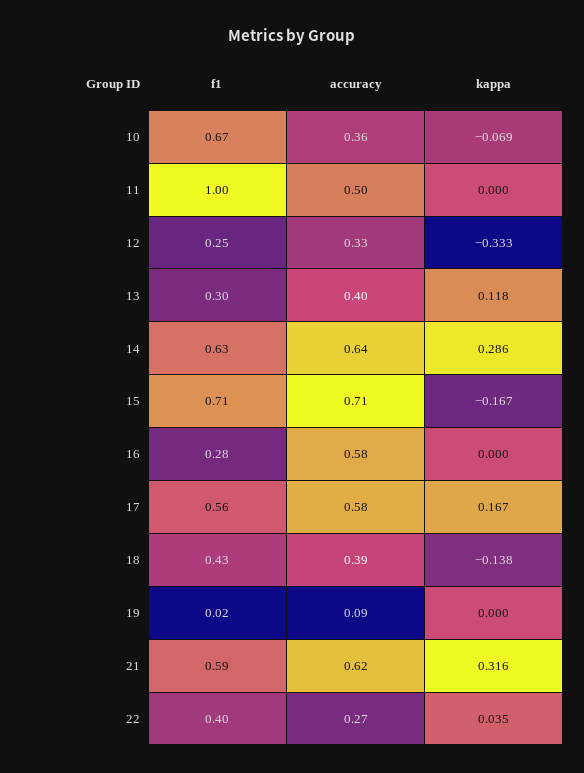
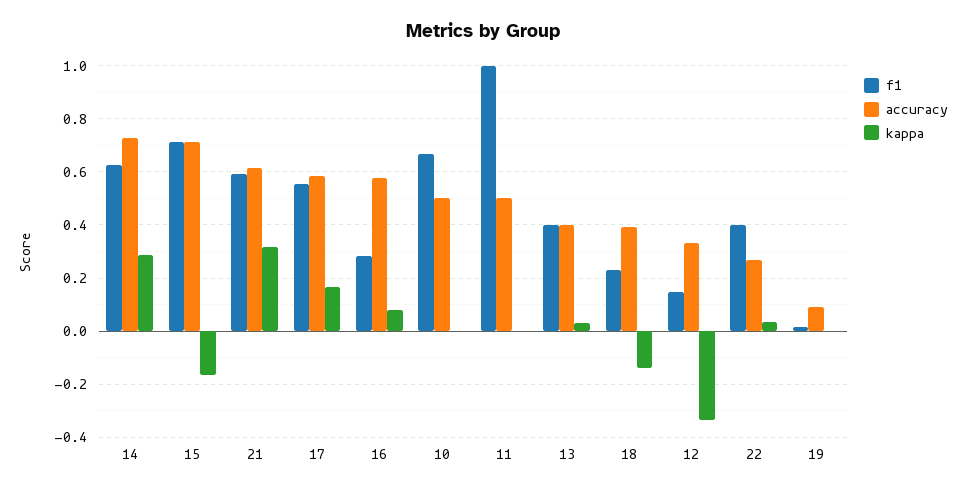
  {
    "f1": {
      "10": 0.67,
      "11": 1,
-     "12": 0.25,
+     "12": 0.15,
-     "13": 0.3,
+     "13": 0.4,
      "14": 0.63,
      "15": 0.71,
      "16": 0.28,
      "17": 0.56,
-     "18": 0.43,
+     "18": 0.225,
      "19": 0.02,
      "21": 0.59,
      "22": 0.4
    },
    "accuracy": {
-     "10": 0.36,
+     "10": 0.5,
      "11": 0.5,
      "12": 0.33,
      "13": 0.4,
-     "14": 0.64,
+     "14": 0.725,
      "15": 0.71,
      "16": 0.58,
      "17": 0.58,
      "18": 0.39,
      "19": 0.09,
      "21": 0.62,
      "22": 0.27
    },
    "kappa": {
-     "10": -0.069,
+     "10": 0,
      "11": 0,
      "12": -0.333,
-     "13": 0.118,
+     "13": 0.025,
      "14": 0.286,
      "15": -0.167,
-     "16": 0,
+     "16": 0.075,
      "17": 0.167,
      "18": -0.138,
      "19": 0,
      "21": 0.316,
      "22": 0.035
    }
  }

